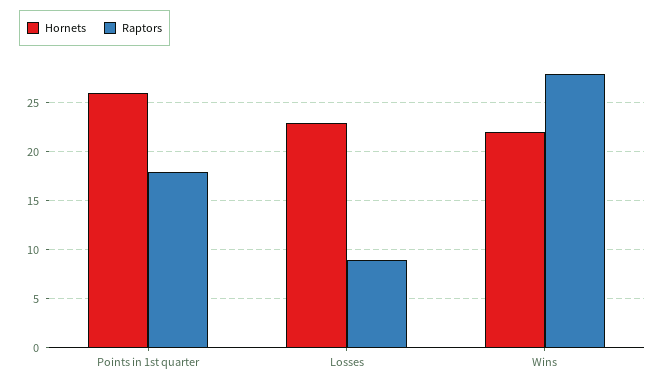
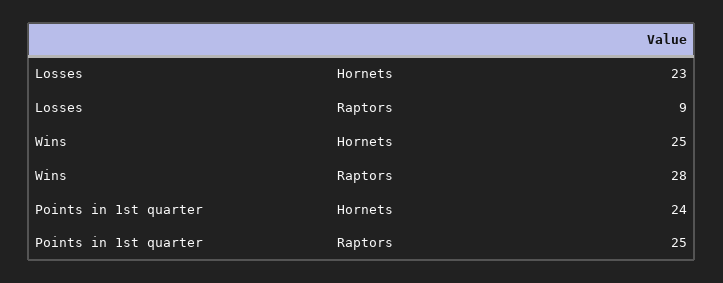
  {
    "Hornets": {
-     "Points in 1st quarter": 26,
+     "Points in 1st quarter": 24,
      "Losses": 23,
-     "Wins": 22
+     "Wins": 25
    },
    "Raptors": {
-     "Points in 1st quarter": 18,
+     "Points in 1st quarter": 25,
      "Losses": 9,
      "Wins": 28
    }
  }

